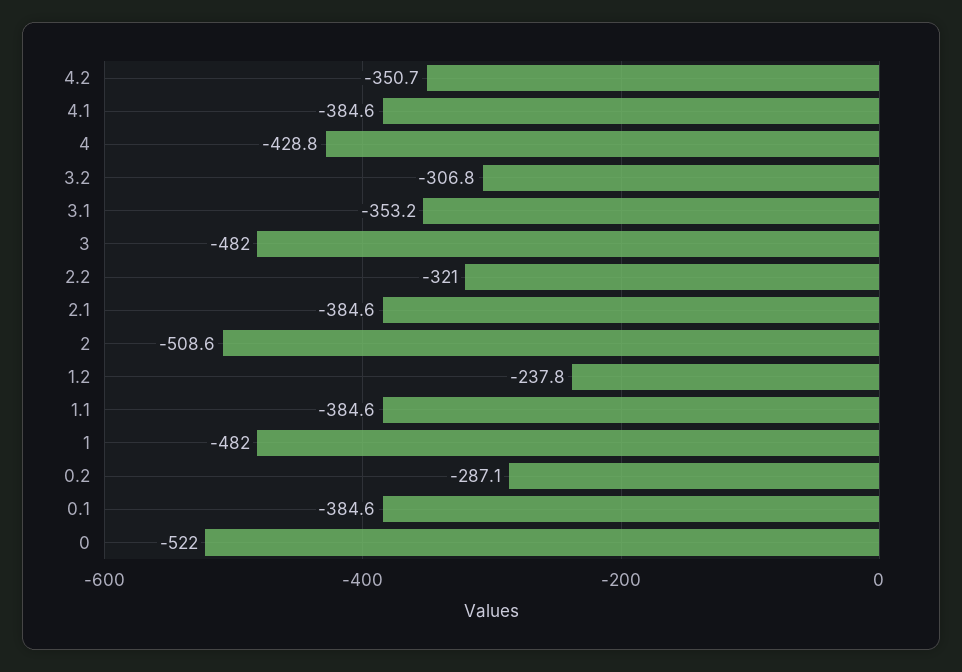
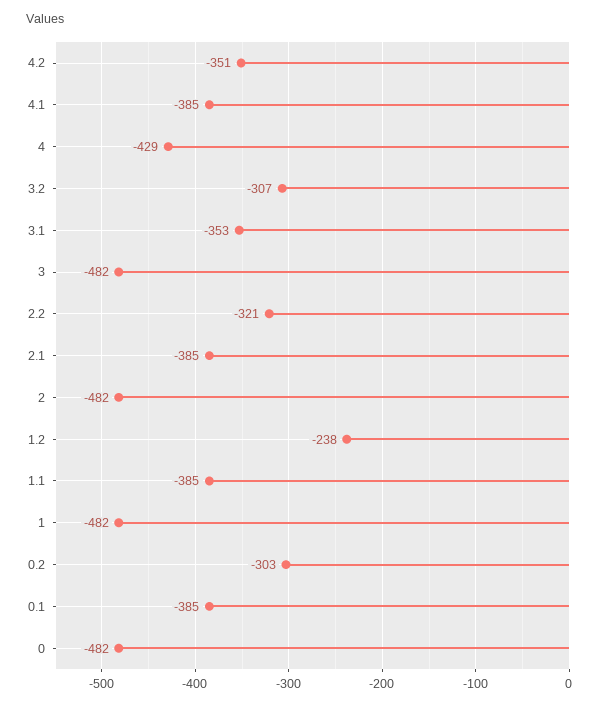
  {
    "4.2": -350.7,
    "4.1": -384.6,
    "4": -428.8,
    "3.2": -306.8,
    "3.1": -353.2,
    "3": -482,
    "2.2": -321,
    "2.1": -384.6,
-   "2": -508.6,
+   "2": -482,
    "1.2": -237.8,
    "1.1": -384.6,
    "1": -482,
-   "0.2": -287.1,
+   "0.2": -303,
    "0.1": -384.6,
-   "0": -522
+   "0": -482
  }

